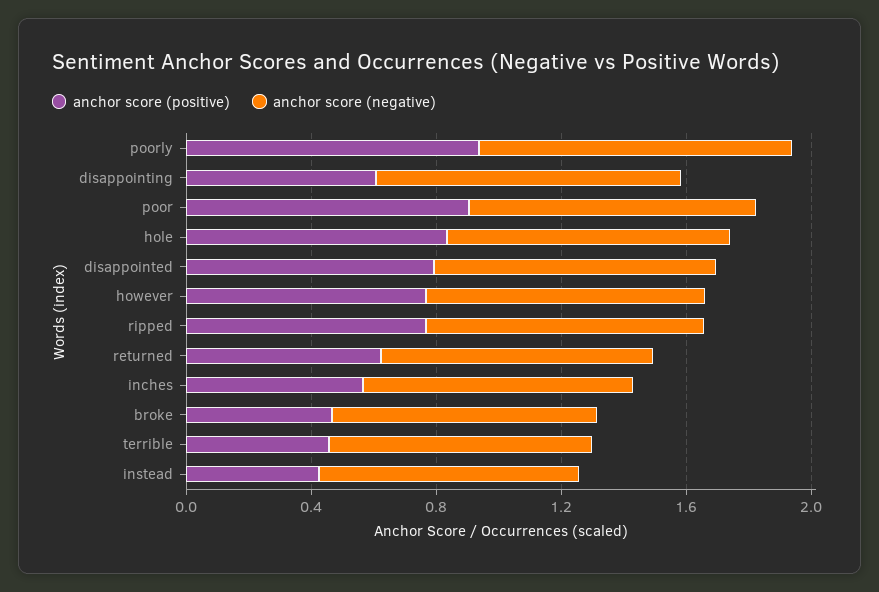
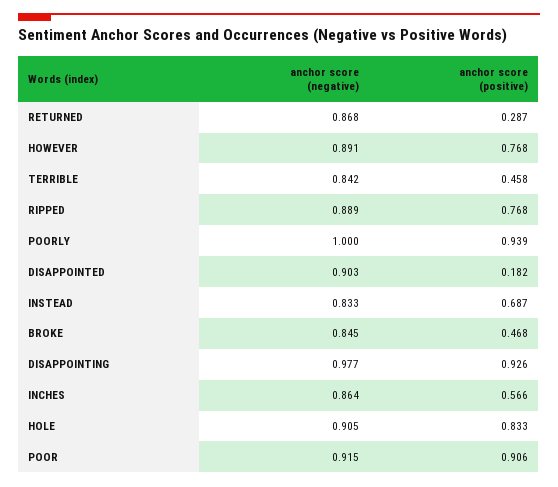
  {
    "anchor score (positive)": {
      "poorly": 0.939,
-     "disappointing": 0.6,
+     "disappointing": 0.926,
      "poor": 0.906,
      "hole": 0.833,
-     "disappointed": 0.8,
+     "disappointed": 0.182,
      "however": 0.768,
      "ripped": 0.768,
-     "returned": 0.6,
+     "returned": 0.287,
      "inches": 0.566,
      "broke": 0.468,
      "terrible": 0.458,
-     "instead": 0.4
+     "instead": 0.687
    },
    "anchor score (negative)": {
      "poorly": 1,
      "disappointing": 0.977,
      "poor": 0.915,
      "hole": 0.905,
      "disappointed": 0.903,
      "however": 0.891,
      "ripped": 0.889,
      "returned": 0.868,
      "inches": 0.864,
      "broke": 0.845,
      "terrible": 0.842,
      "instead": 0.833
    }
  }

